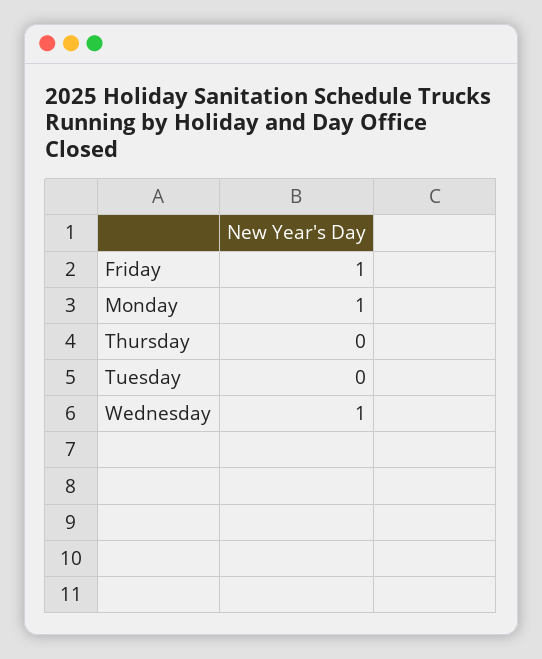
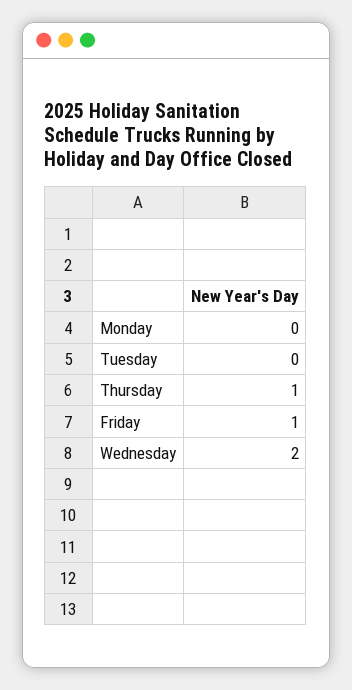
  {
    "Friday": 1,
-   "Monday": 1,
+   "Monday": 0,
-   "Thursday": 0,
+   "Thursday": 1,
    "Tuesday": 0,
-   "Wednesday": 1
+   "Wednesday": 2
  }

